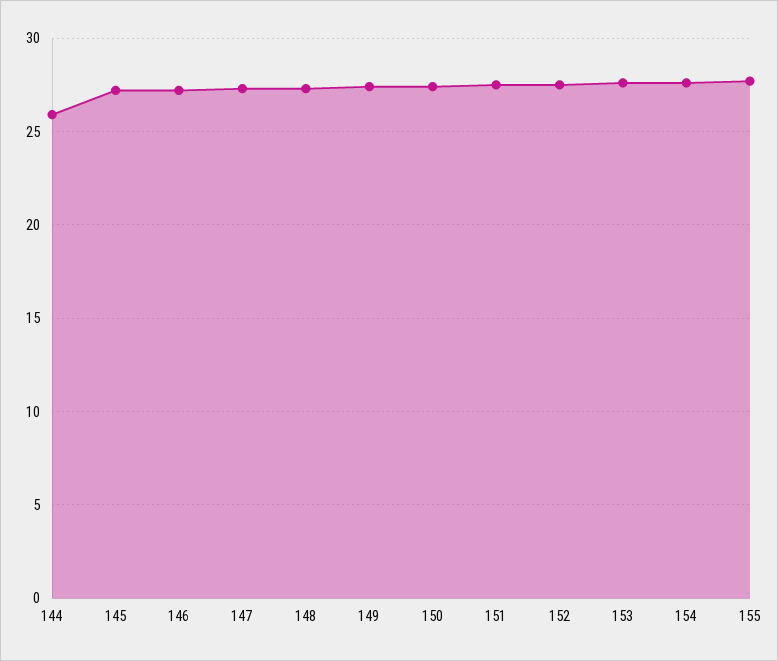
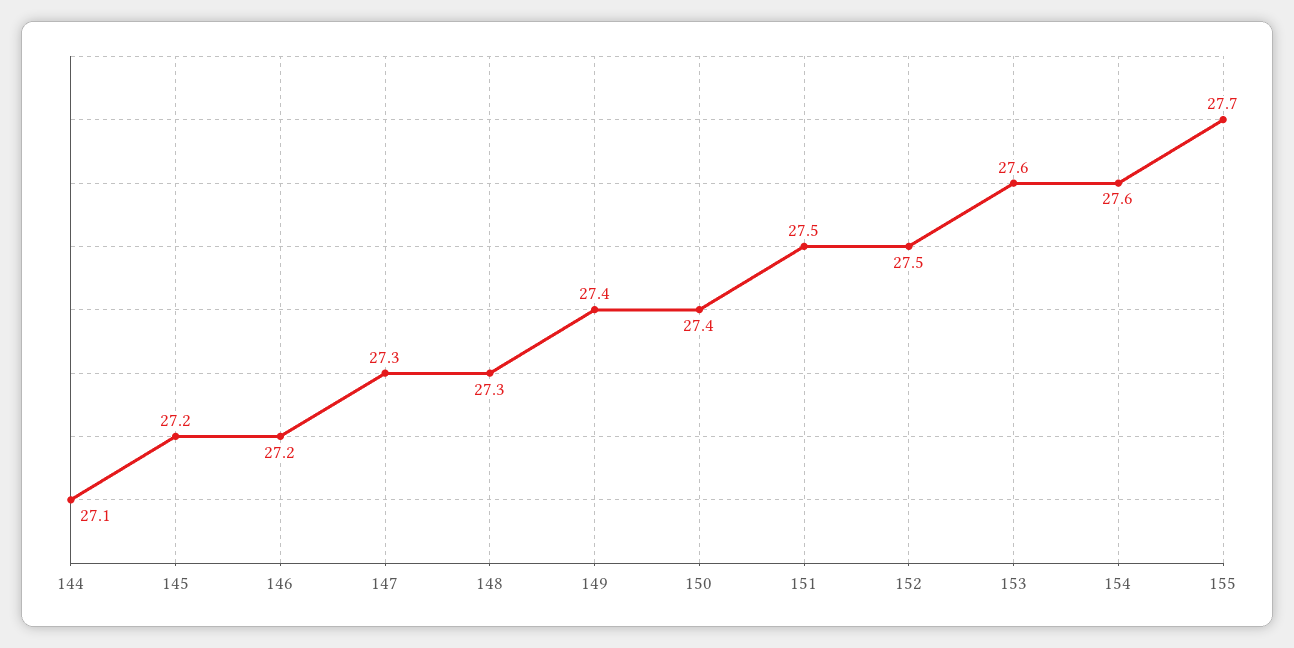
  {
-   "144": 26,
+   "144": 27.1,
    "145": 27.2,
    "146": 27.2,
    "147": 27.3,
    "148": 27.3,
    "149": 27.4,
    "150": 27.4,
    "151": 27.5,
    "152": 27.5,
    "153": 27.6,
    "154": 27.6,
    "155": 27.7
  }

